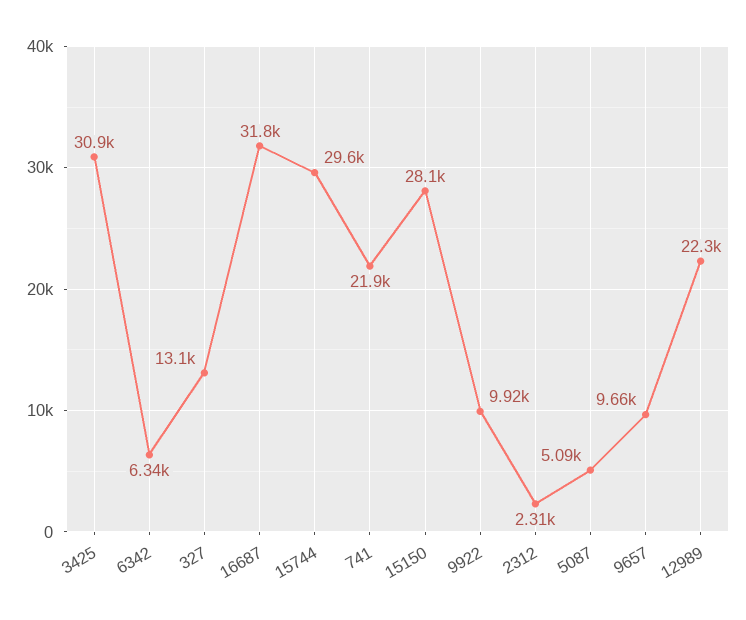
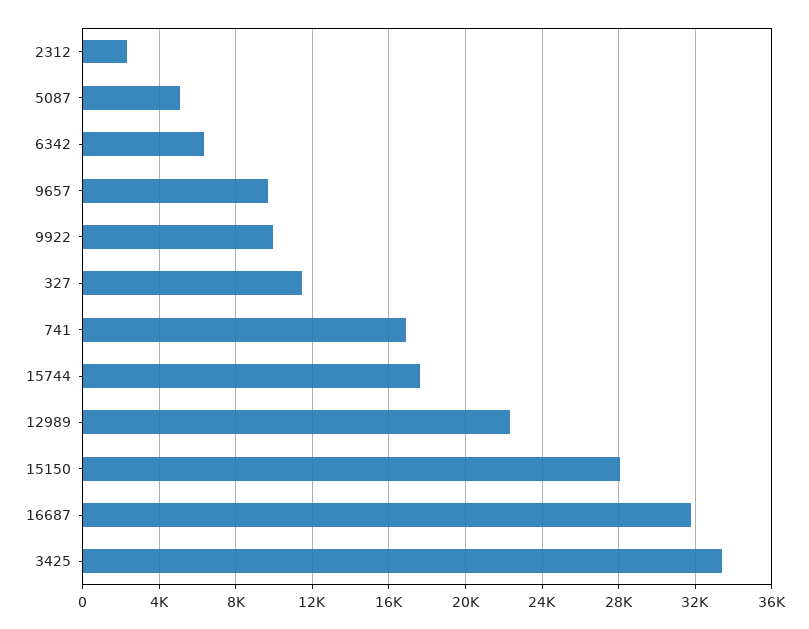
  {
-   "3425": 30900,
+   "3425": 33500,
    "6342": 6340,
-   "327": 13100,
+   "327": 11500,
    "16687": 31800,
-   "15744": 29600,
+   "15744": 17500,
-   "741": 21900,
+   "741": 17000,
    "15150": 28100,
    "9922": 9920,
    "2312": 2310,
    "5087": 5090,
    "9657": 9660,
    "12989": 22300
  }

